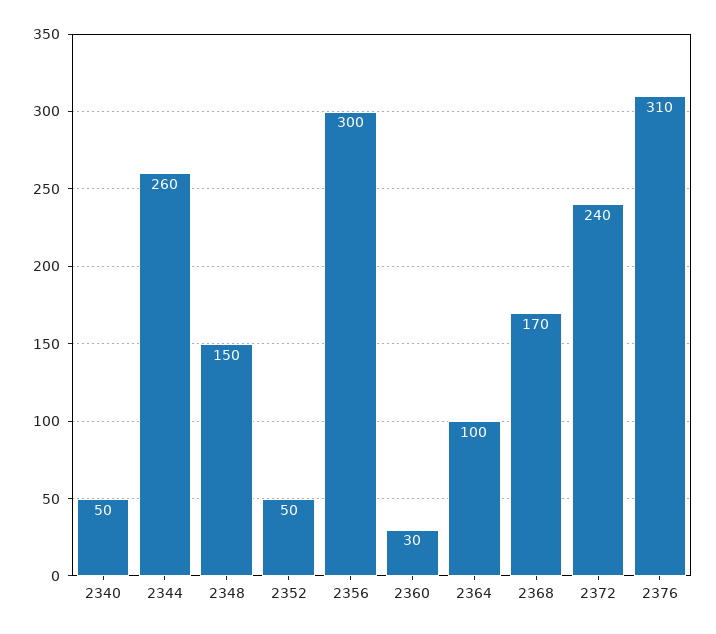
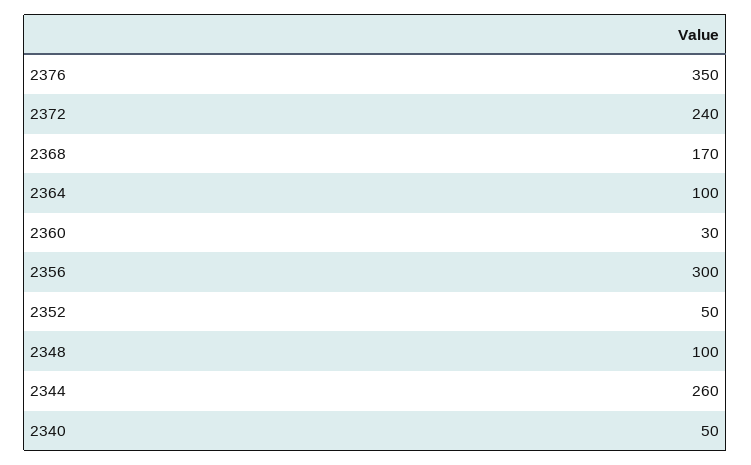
  {
    "2340": 50,
    "2344": 260,
-   "2348": 150,
+   "2348": 100,
    "2352": 50,
    "2356": 300,
    "2360": 30,
    "2364": 100,
    "2368": 170,
    "2372": 240,
-   "2376": 310
+   "2376": 350
  }

